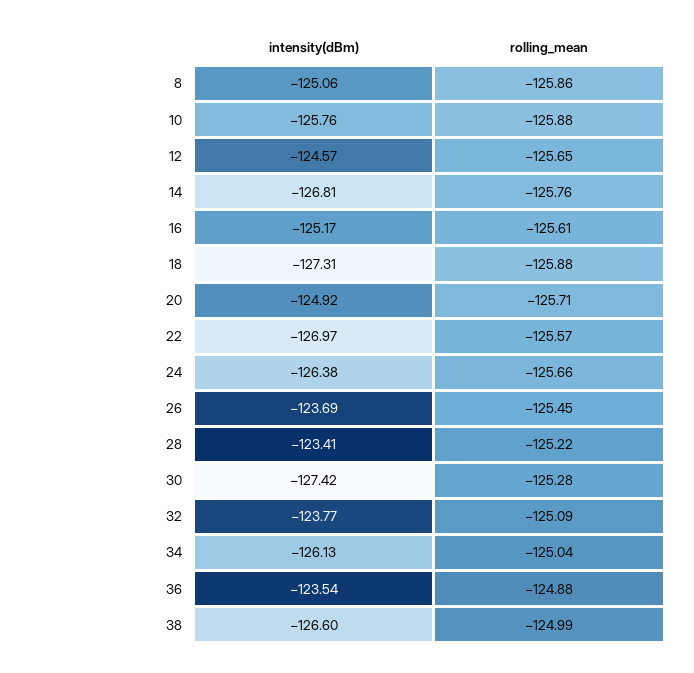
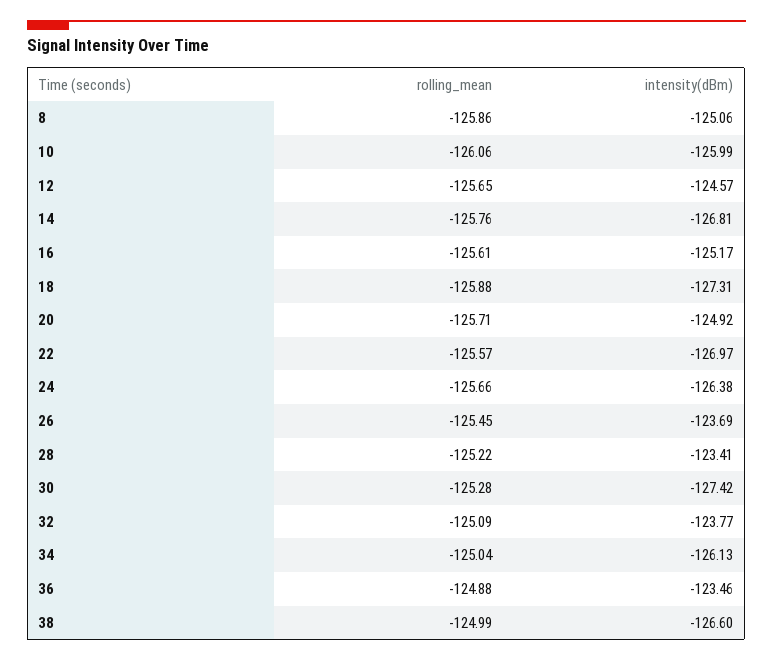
  {
    "intensity(dBm)": {
      "8": -125.06,
-     "10": -125.76,
+     "10": -125.99,
      "12": -124.57,
      "14": -126.81,
      "16": -125.17,
      "18": -127.31,
      "20": -124.92,
      "22": -126.97,
      "24": -126.38,
      "26": -123.69,
      "28": -123.41,
      "30": -127.42,
      "32": -123.77,
      "34": -126.13,
-     "36": -123.54,
+     "36": -123.46,
      "38": -126.6
    },
    "rolling_mean": {
      "8": -125.86,
-     "10": -125.88,
+     "10": -126.06,
      "12": -125.65,
      "14": -125.76,
      "16": -125.61,
      "18": -125.88,
      "20": -125.71,
      "22": -125.57,
      "24": -125.66,
      "26": -125.45,
      "28": -125.22,
      "30": -125.28,
      "32": -125.09,
      "34": -125.04,
      "36": -124.88,
      "38": -124.99
    }
  }

